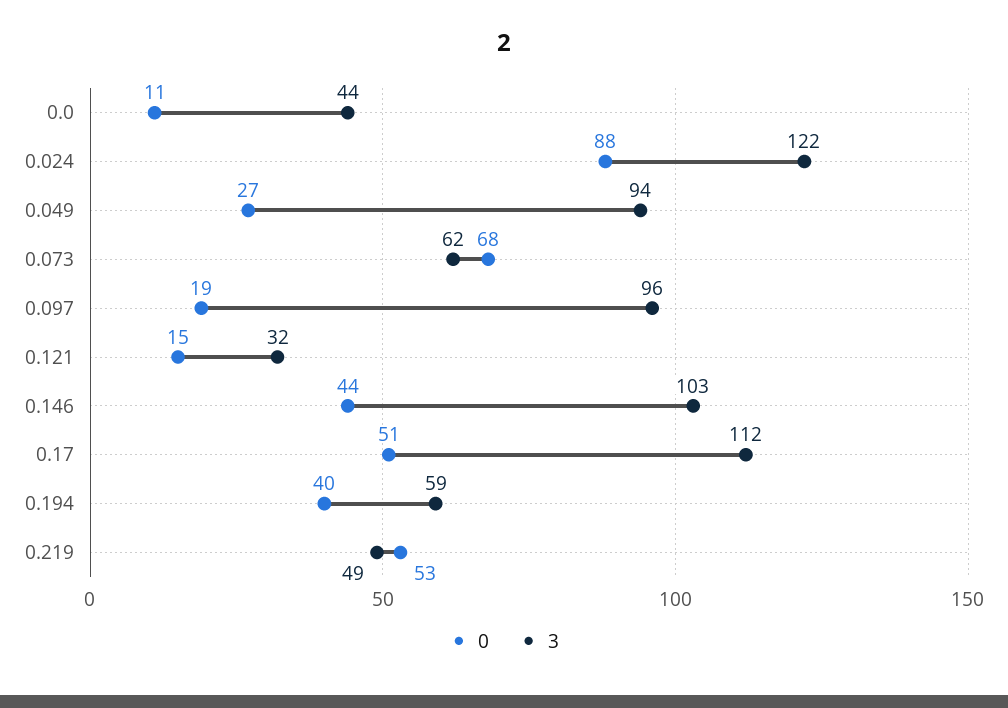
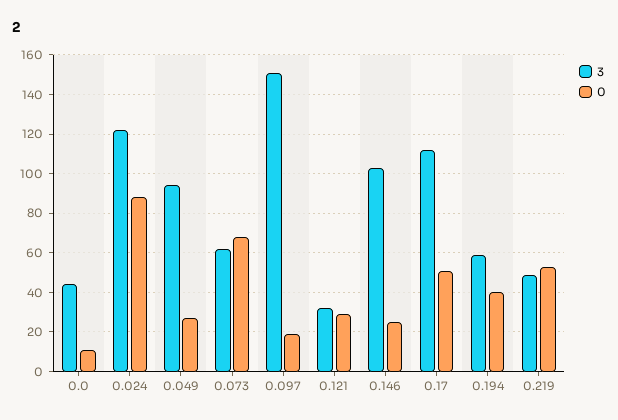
  {
    "0": {
      "0.0": 11,
      "0.024": 88,
      "0.049": 27,
      "0.073": 68,
      "0.097": 19,
-     "0.121": 15,
+     "0.121": 30,
-     "0.146": 44,
+     "0.146": 25,
      "0.17": 51,
      "0.194": 40,
      "0.219": 53
    },
    "3": {
      "0.0": 44,
      "0.024": 122,
      "0.049": 94,
      "0.073": 62,
-     "0.097": 96,
+     "0.097": 150,
      "0.121": 32,
      "0.146": 103,
      "0.17": 112,
      "0.194": 59,
      "0.219": 49
    }
  }

